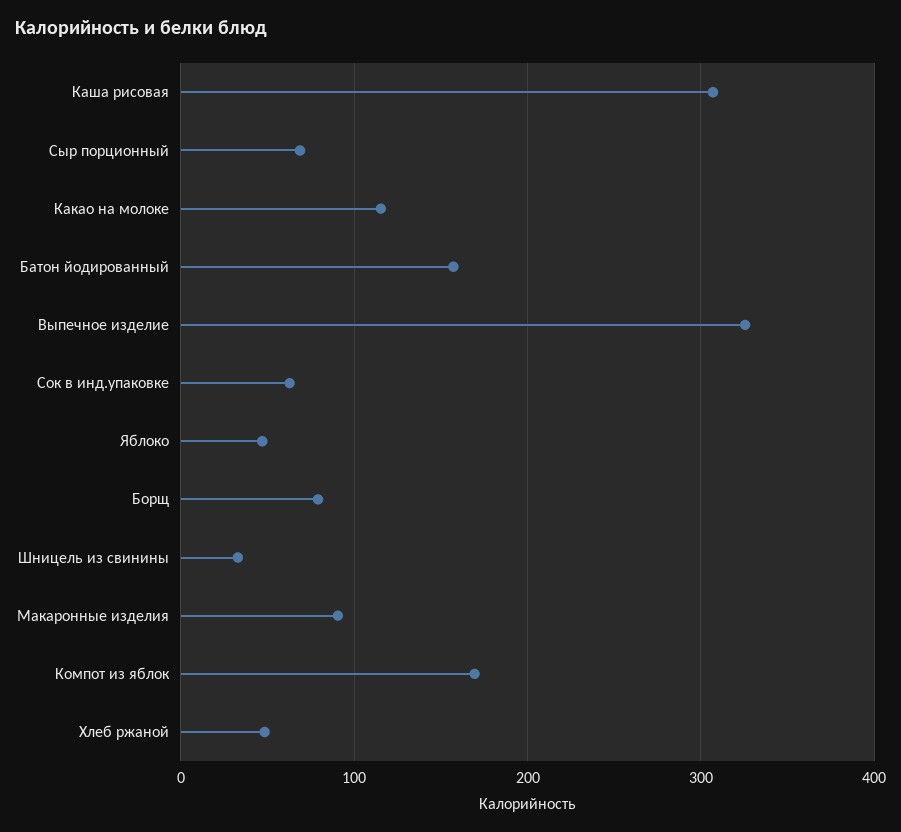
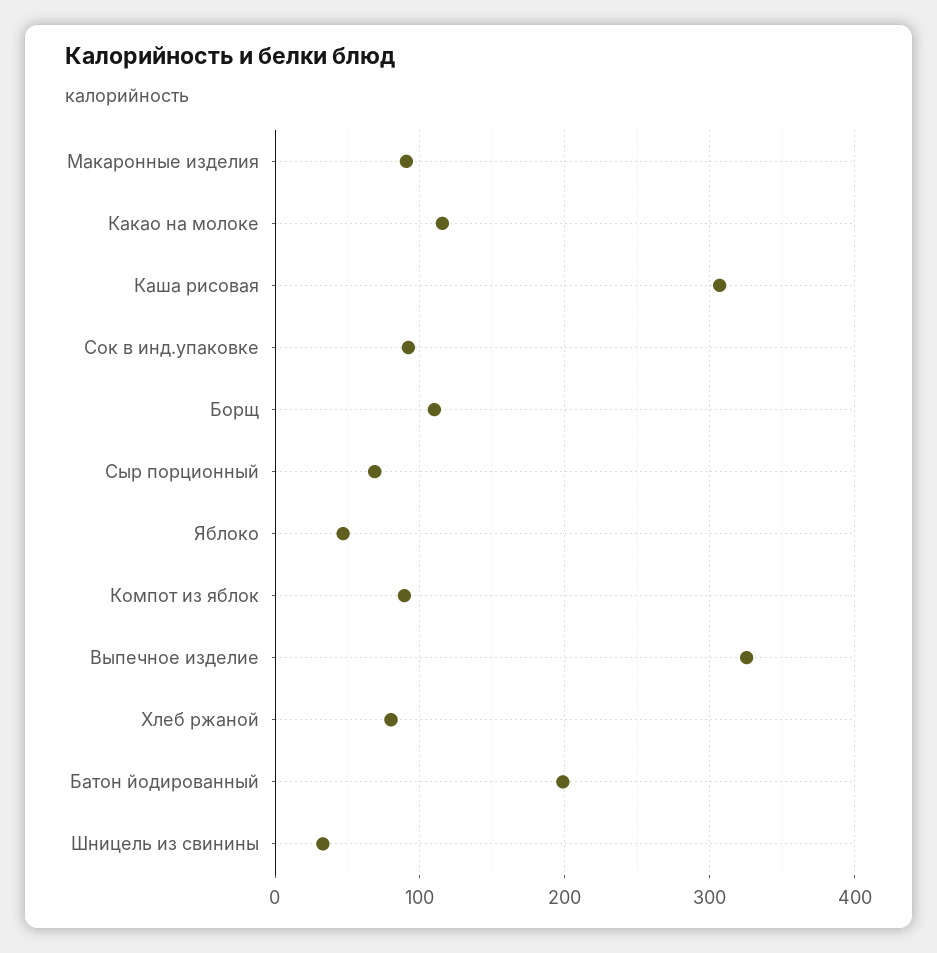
  {
    "Каша рисовая": 310,
    "Сыр порционный": 70,
    "Какао на молоке": 120,
-   "Батон йодированный": 160,
+   "Батон йодированный": 200,
    "Выпечное изделие": 330,
-   "Сок в инд.упаковке": 60,
+   "Сок в инд.упаковке": 90,
    "Яблоко": 50,
-   "Борщ": 80,
+   "Борщ": 110,
    "Шницель из свинины": 30,
    "Макаронные изделия": 90,
-   "Компот из яблок": 170,
+   "Компот из яблок": 90,
-   "Хлеб ржаной": 50
+   "Хлеб ржаной": 80
  }

